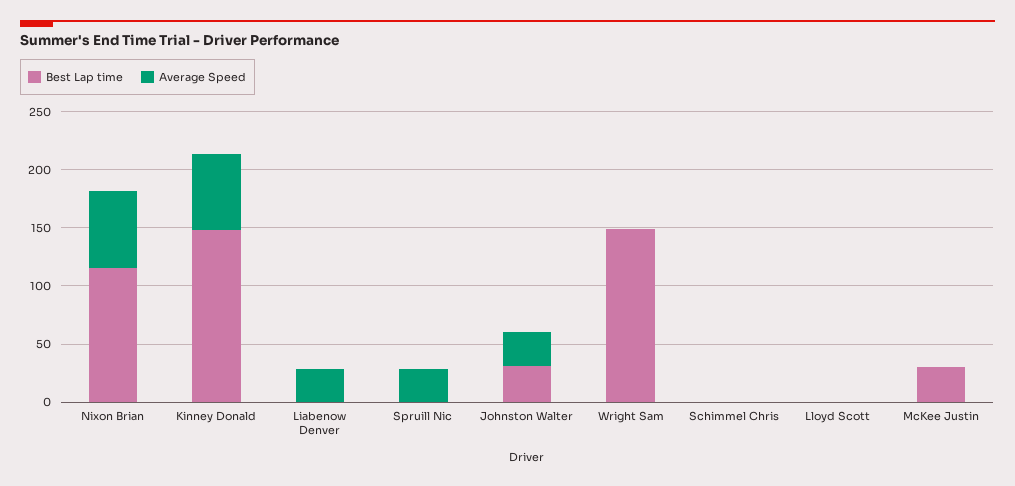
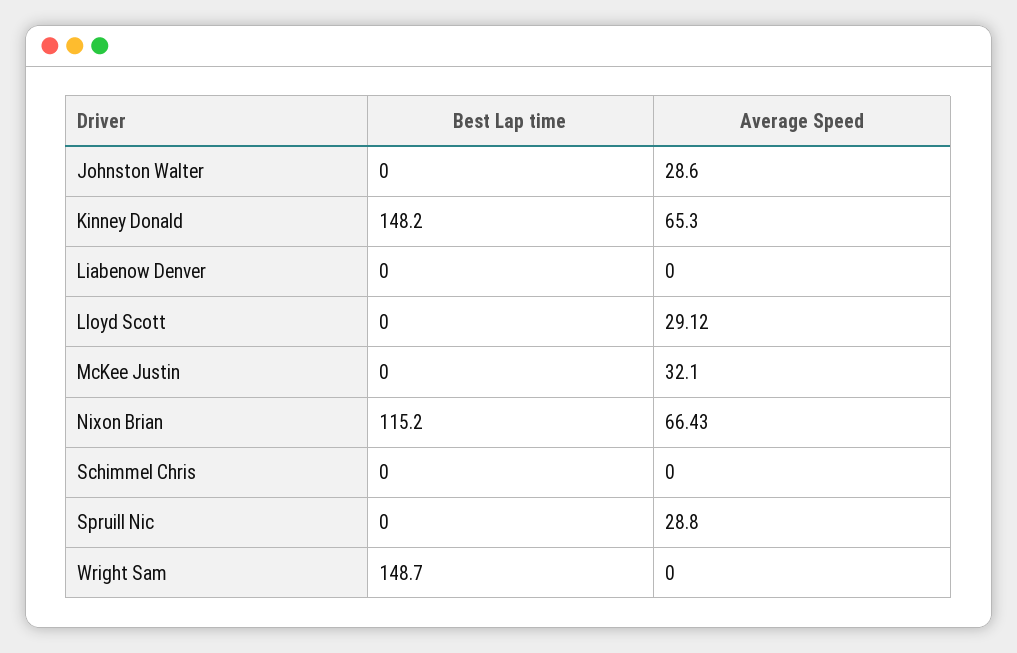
  {
    "Best Lap time": {
      "Nixon Brian": 115.2,
      "Kinney Donald": 148.2,
      "Liabenow Denver": 0,
      "Spruill Nic": 0,
-     "Johnston Walter": 30,
+     "Johnston Walter": 0,
      "Wright Sam": 148.7,
      "Schimmel Chris": 0,
      "Lloyd Scott": 0,
-     "McKee Justin": 30
+     "McKee Justin": 0
    },
    "Average Speed": {
      "Nixon Brian": 66.43,
      "Kinney Donald": 65.3,
-     "Liabenow Denver": 30,
+     "Liabenow Denver": 0,
      "Spruill Nic": 28.8,
      "Johnston Walter": 28.6,
      "Wright Sam": 0,
      "Schimmel Chris": 0,
-     "Lloyd Scott": 0,
+     "Lloyd Scott": 29.12,
-     "McKee Justin": 0
+     "McKee Justin": 32.1
    }
  }

